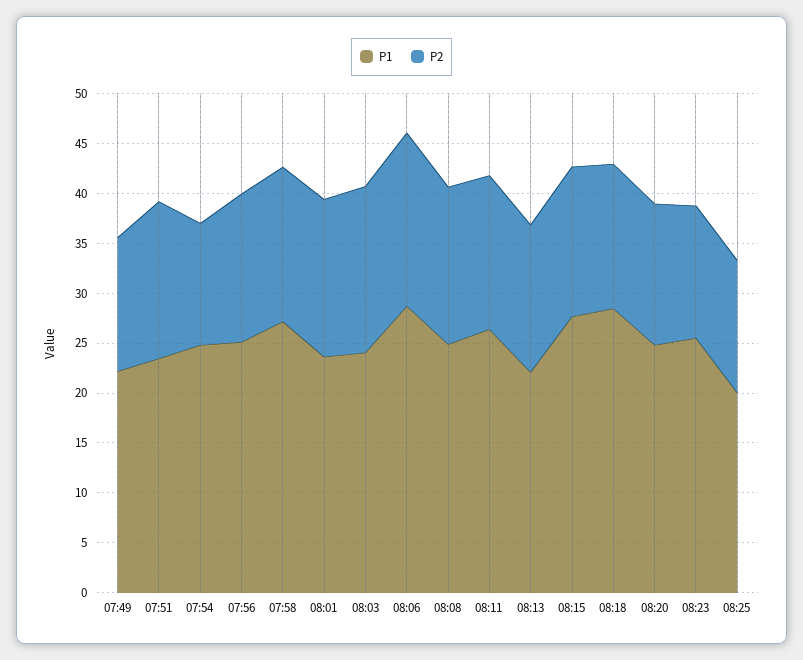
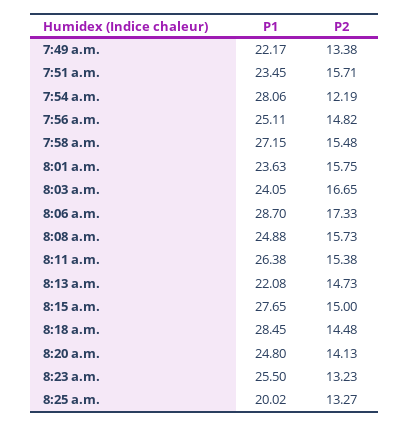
  {
    "P1": {
      "07:49": 22.17,
      "07:51": 23.45,
-     "07:54": 25,
+     "07:54": 28.06,
      "07:56": 25.11,
      "07:58": 27.15,
      "08:01": 23.63,
      "08:03": 24.05,
      "08:06": 28.7,
      "08:08": 24.88,
      "08:11": 26.38,
      "08:13": 22.08,
      "08:15": 27.65,
      "08:18": 28.45,
      "08:20": 24.8,
      "08:23": 25.5,
      "08:25": 20.02
    },
    "P2": {
      "07:49": 13.38,
      "07:51": 15.71,
      "07:54": 12.19,
      "07:56": 14.82,
      "07:58": 15.48,
      "08:01": 15.75,
      "08:03": 16.65,
      "08:06": 17.33,
      "08:08": 15.73,
      "08:11": 15.38,
      "08:13": 14.73,
      "08:15": 15,
      "08:18": 14.48,
      "08:20": 14.13,
      "08:23": 13.23,
      "08:25": 13.27
    }
  }

